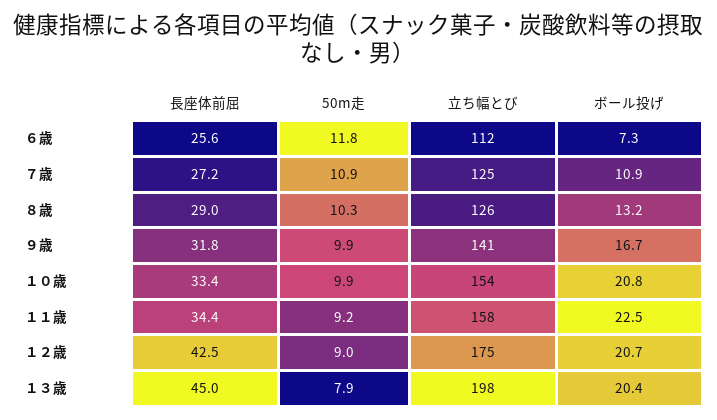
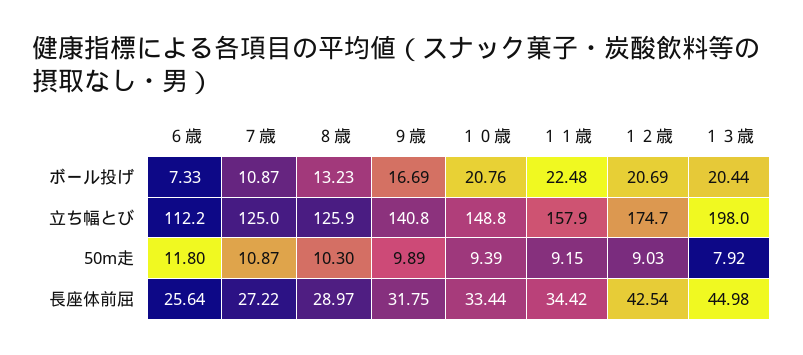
  {
    "長座体前屈": {
      "６歳": 25.64,
      "７歳": 27.22,
      "８歳": 28.97,
      "９歳": 31.75,
      "１０歳": 33.44,
      "１１歳": 34.42,
      "１２歳": 42.54,
      "１３歳": 44.98
    },
    "50m走": {
      "６歳": 11.8,
      "７歳": 10.87,
      "８歳": 10.3,
      "９歳": 9.89,
-     "１０歳": 9.9,
+     "１０歳": 9.39,
      "１１歳": 9.15,
      "１２歳": 9.03,
      "１３歳": 7.92
    },
    "立ち幅とび": {
      "６歳": 112.2,
      "７歳": 125,
      "８歳": 125.9,
      "９歳": 140.8,
-     "１０歳": 154,
+     "１０歳": 148.8,
      "１１歳": 157.9,
      "１２歳": 174.7,
      "１３歳": 198
    },
    "ボール投げ": {
      "６歳": 7.33,
      "７歳": 10.87,
      "８歳": 13.23,
      "９歳": 16.69,
      "１０歳": 20.76,
      "１１歳": 22.48,
      "１２歳": 20.69,
      "１３歳": 20.44
    }
  }

